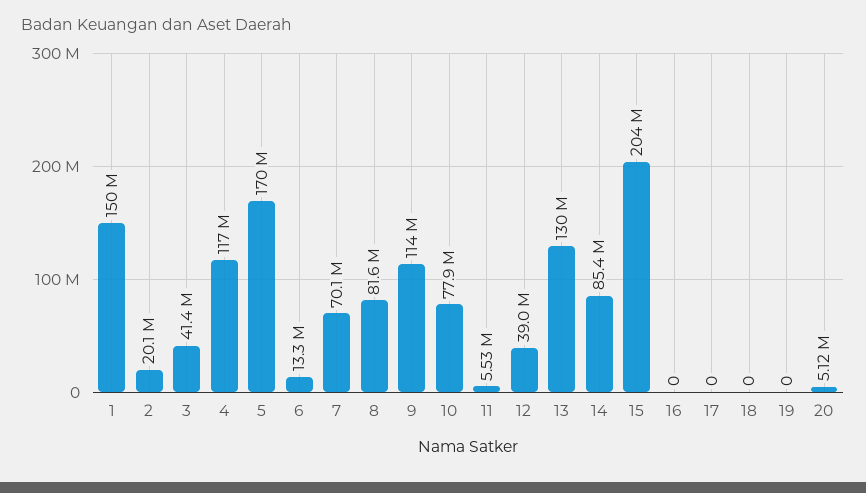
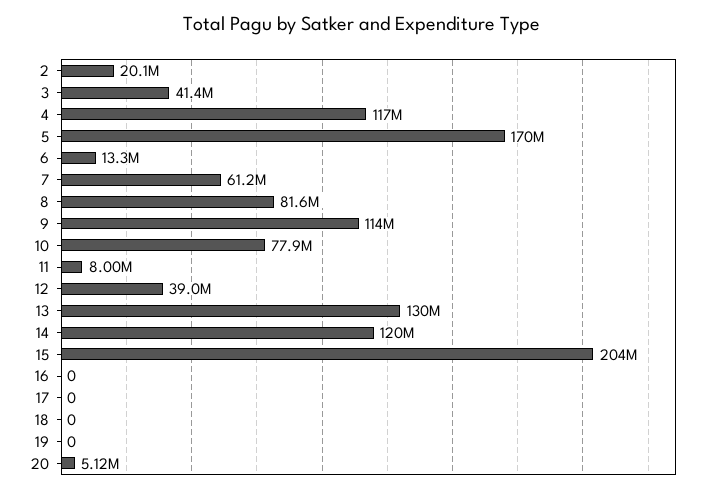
  {
-   "1": 150000000,
    "2": 20100000,
    "3": 41400000,
    "4": 117000000,
    "5": 170000000,
    "6": 13300000,
-   "7": 70100000,
+   "7": 61200000,
    "8": 81600000,
    "9": 114000000,
    "10": 77900000,
-   "11": 5530000,
+   "11": 8000000,
    "12": 39000000,
    "13": 130000000,
-   "14": 85400000,
+   "14": 120000000,
    "15": 204000000,
    "16": 0,
    "17": 0,
    "18": 0,
    "19": 0,
    "20": 5120000
  }

